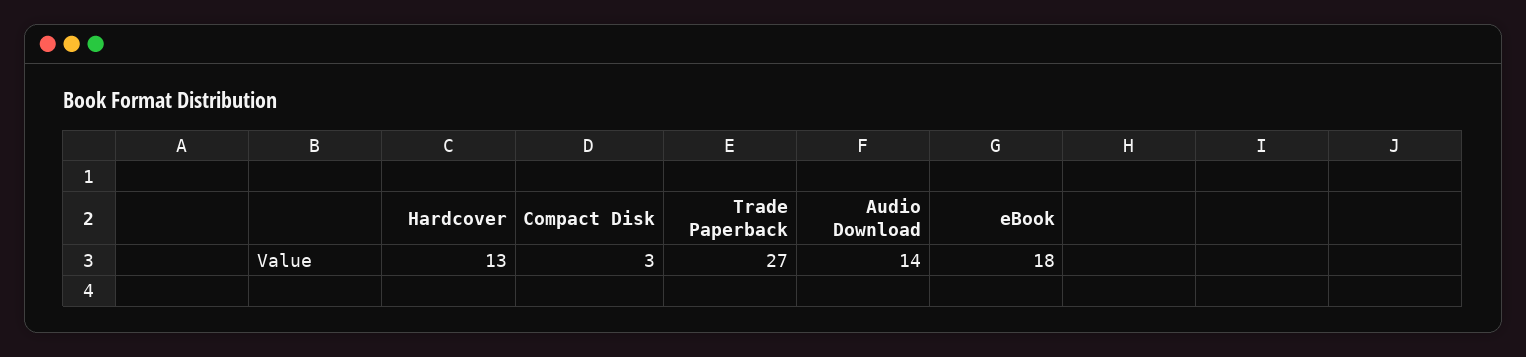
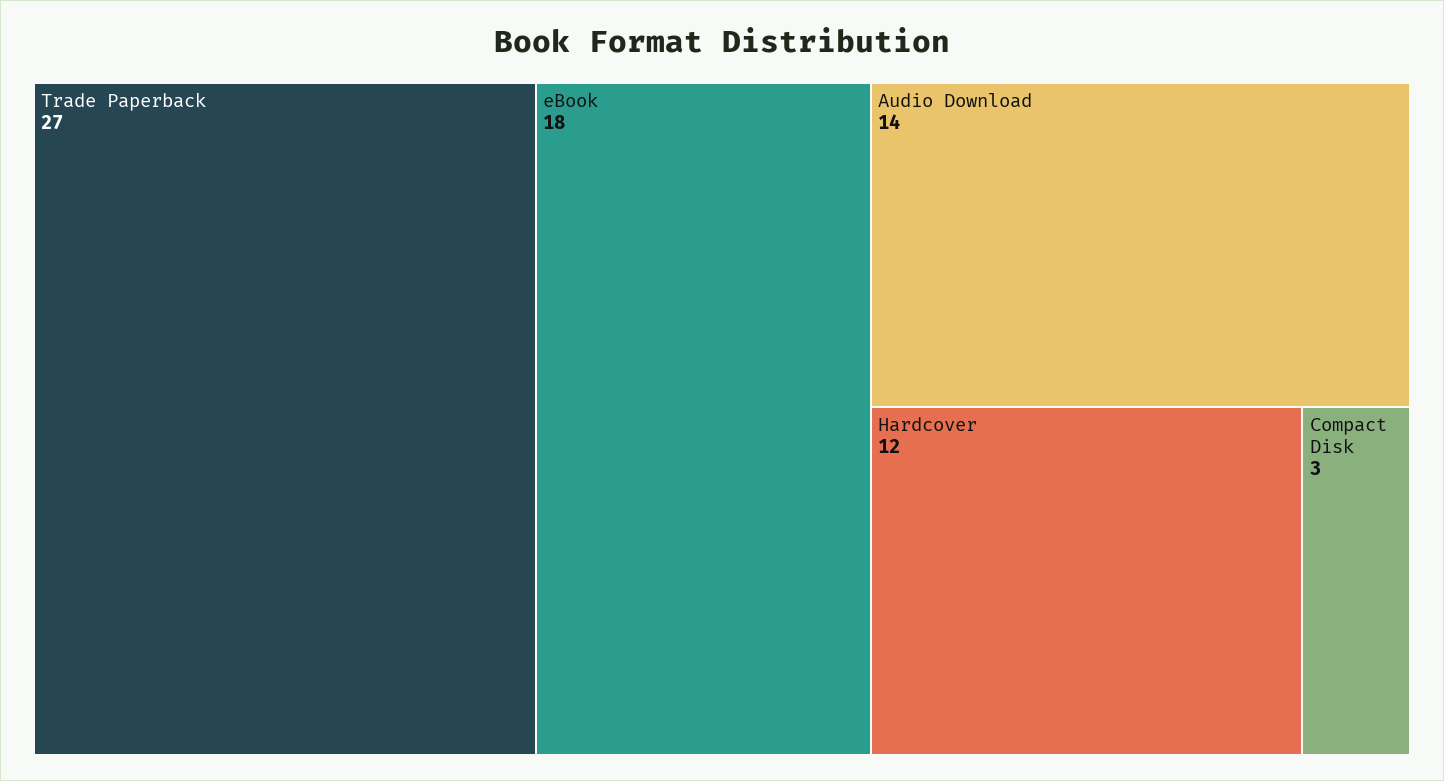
  {
-   "Hardcover": 13,
+   "Hardcover": 12,
    "Compact Disk": 3,
    "Trade Paperback": 27,
    "Audio Download": 14,
    "eBook": 18
  }

